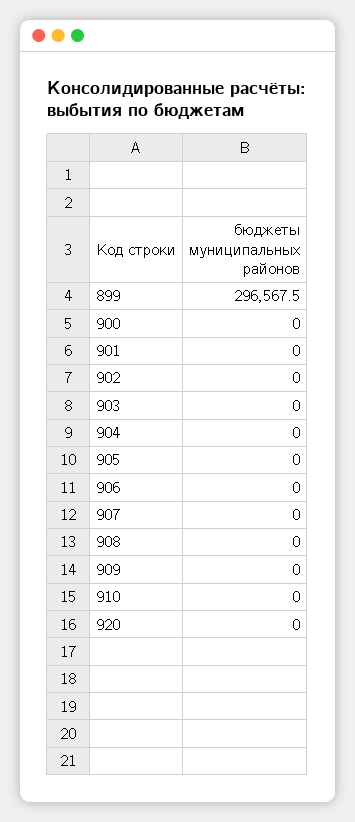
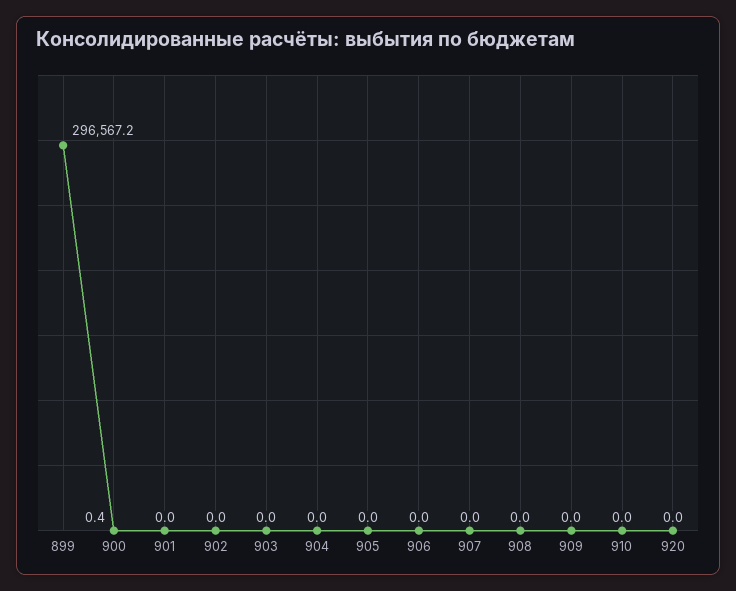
  {
-   "899": 296567.5,
+   "899": 296567.2,
-   "900": 0,
+   "900": 0.4,
    "901": 0,
    "902": 0,
    "903": 0,
    "904": 0,
    "905": 0,
    "906": 0,
    "907": 0,
    "908": 0,
    "909": 0,
    "910": 0,
    "920": 0
  }

